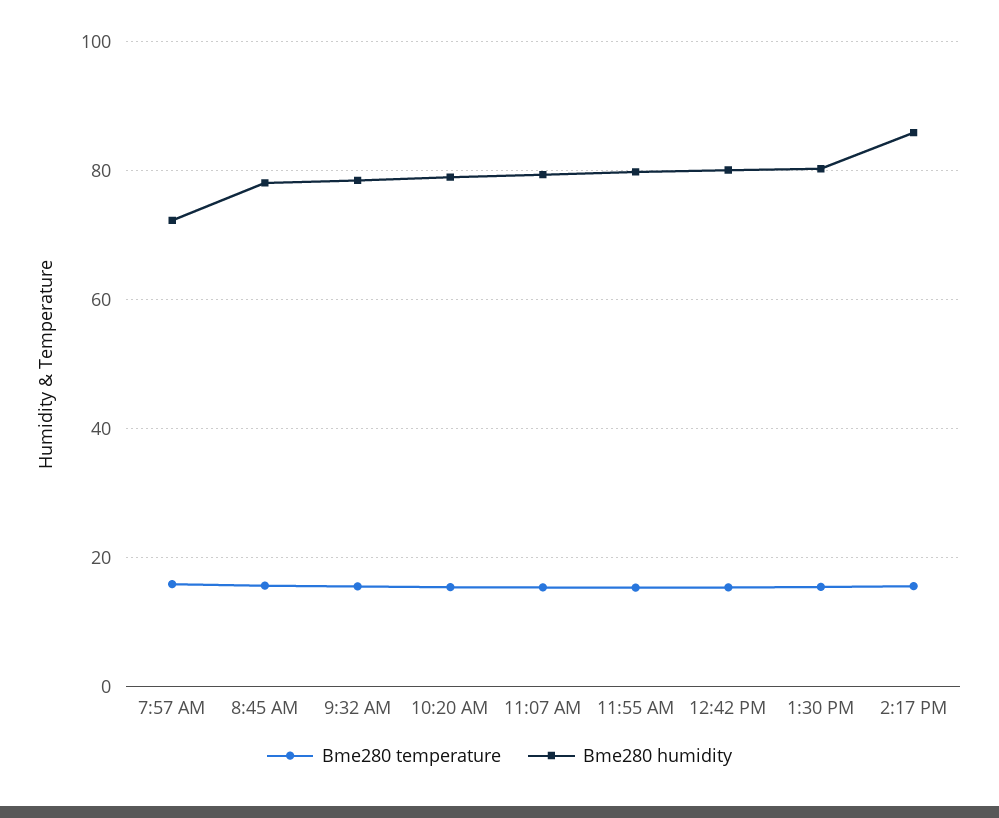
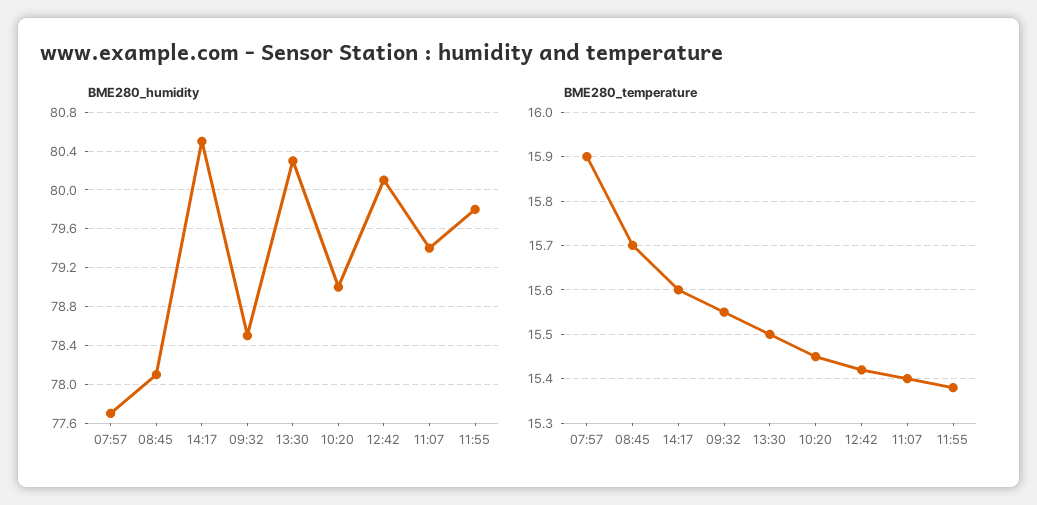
  {
    "Bme280 temperature": {
      "7:57 AM": 15.9,
      "8:45 AM": 15.7,
      "9:32 AM": 15.55,
      "10:20 AM": 15.45,
      "11:07 AM": 15.4,
      "11:55 AM": 15.4,
      "12:42 PM": 15.4,
      "1:30 PM": 15.5,
      "2:17 PM": 15.6
    },
    "Bme280 humidity": {
-     "7:57 AM": 72,
+     "7:57 AM": 77.7,
      "8:45 AM": 78.1,
      "9:32 AM": 78.5,
      "10:20 AM": 79,
      "11:07 AM": 79.4,
      "11:55 AM": 79.8,
      "12:42 PM": 80.1,
      "1:30 PM": 80.3,
-     "2:17 PM": 86
+     "2:17 PM": 80.5
    }
  }

